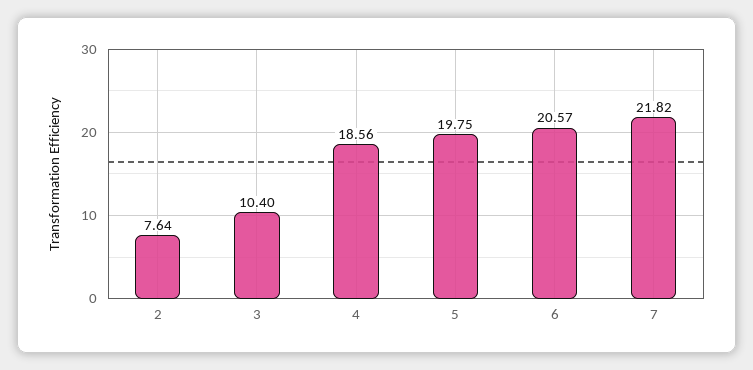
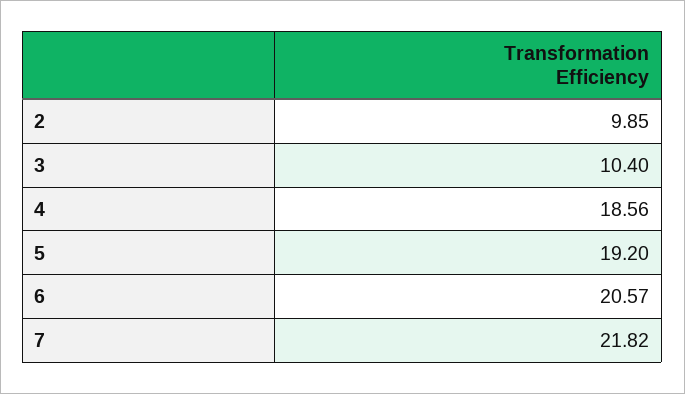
  {
-   "2": 7.64,
+   "2": 9.85,
    "3": 10.4,
    "4": 18.56,
-   "5": 19.75,
+   "5": 19.2,
    "6": 20.57,
    "7": 21.82
  }

